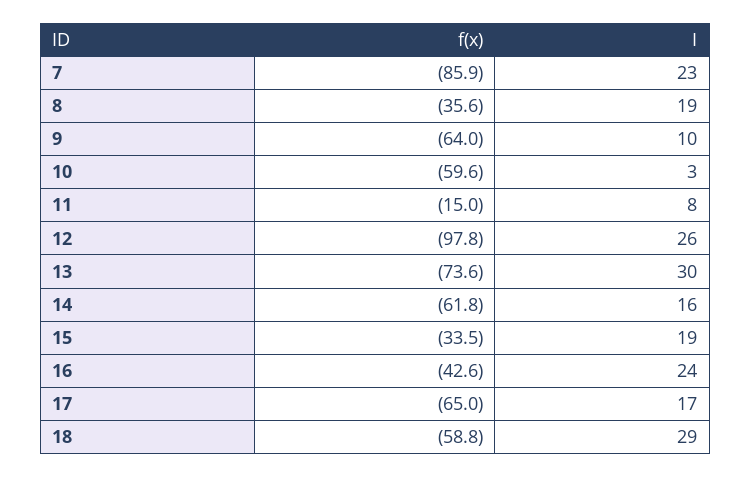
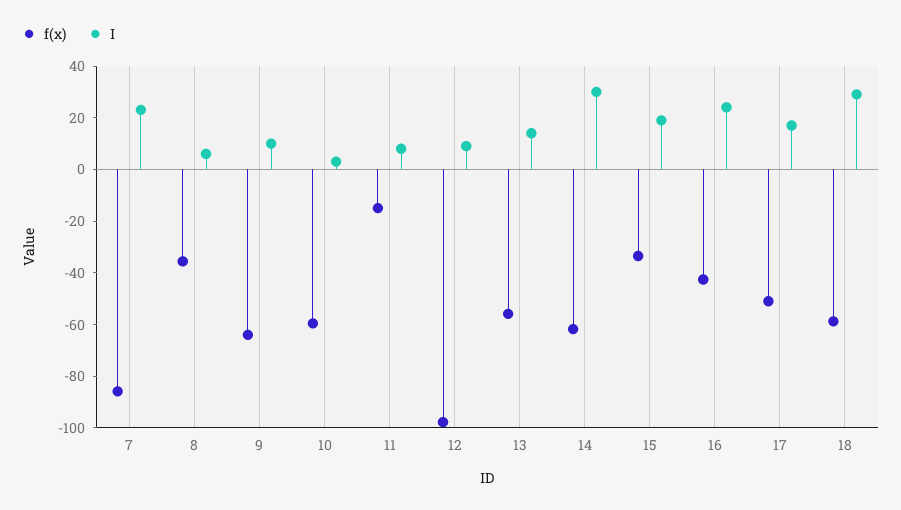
  {
    "f(x)": {
      "7": -85.9,
      "8": -35.6,
      "9": -64,
      "10": -59.6,
      "11": -15,
      "12": -97.8,
-     "13": -73.6,
+     "13": -55,
      "14": -61.8,
      "15": -33.5,
      "16": -42.6,
-     "17": -65,
+     "17": -50,
      "18": -58.8
    },
    "I": {
      "7": 23,
-     "8": 19,
+     "8": 5,
      "9": 10,
      "10": 3,
      "11": 8,
-     "12": 26,
+     "12": 10,
-     "13": 30,
+     "13": 15,
-     "14": 16,
+     "14": 30,
      "15": 19,
      "16": 24,
      "17": 17,
      "18": 29
    }
  }

